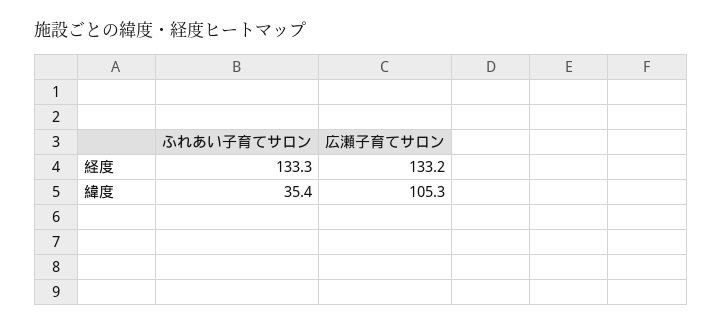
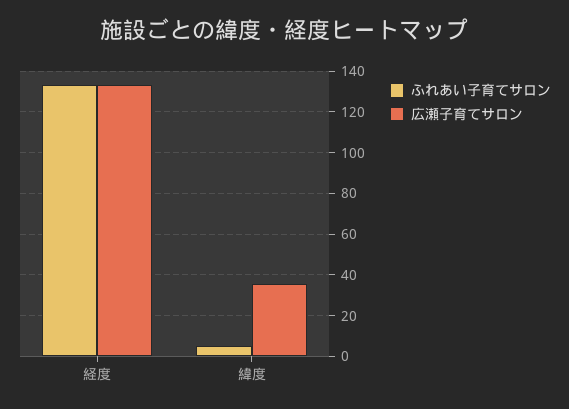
  {
    "ふれあい子育てサロン": {
      "経度": 133.3,
-     "緯度": 35.4
+     "緯度": 5
    },
    "広瀬子育てサロン": {
      "経度": 133.2,
-     "緯度": 105.3
+     "緯度": 35
    }
  }

